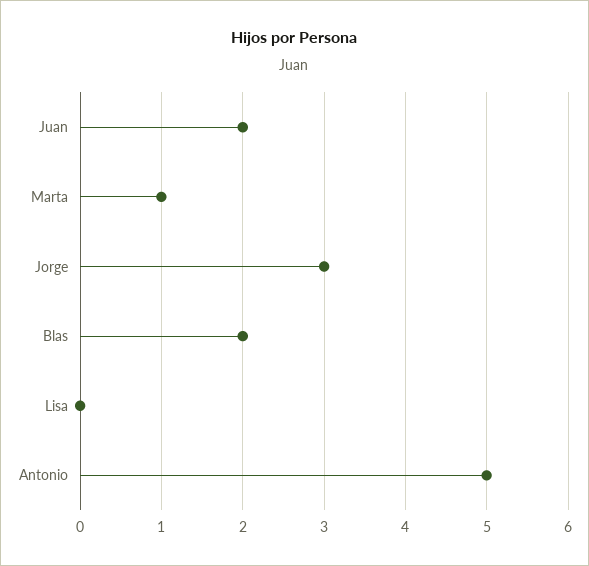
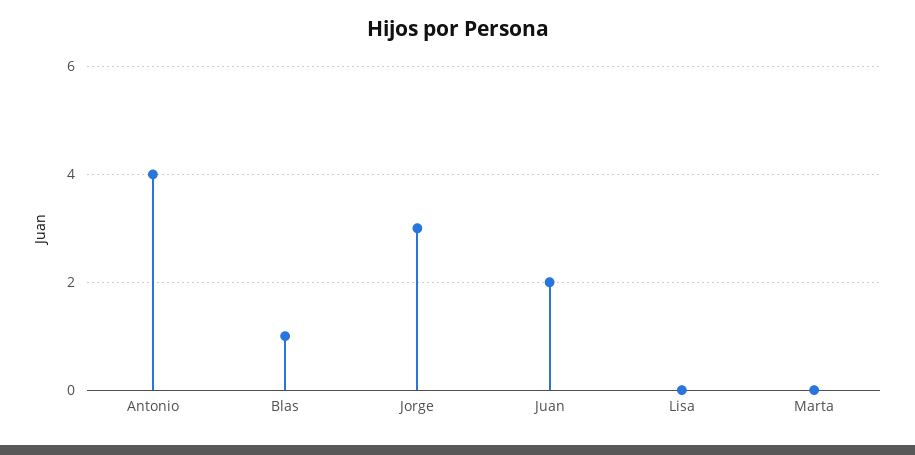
  {
    "Juan": 2,
-   "Marta": 1,
+   "Marta": 0,
    "Jorge": 3,
-   "Blas": 2,
+   "Blas": 1,
    "Lisa": 0,
-   "Antonio": 5
+   "Antonio": 4
  }

